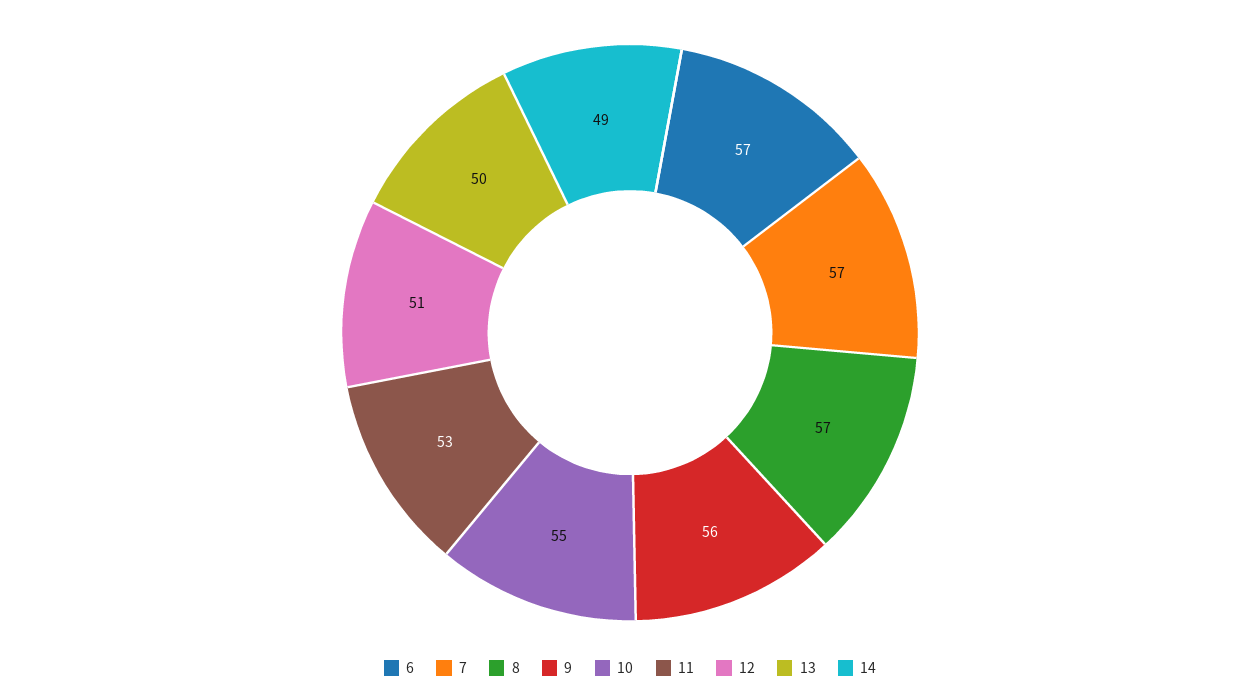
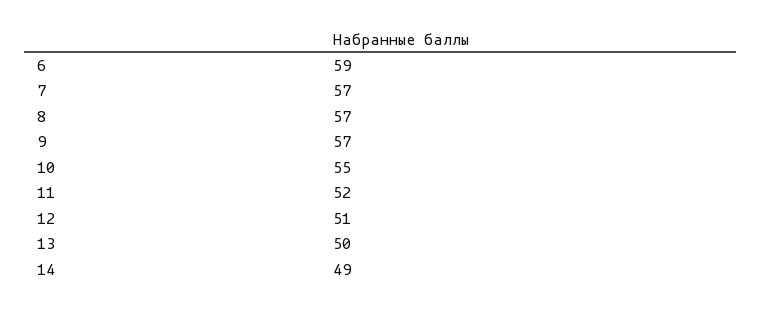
  {
-   "6": 57,
+   "6": 59,
    "7": 57,
    "8": 57,
-   "9": 56,
+   "9": 57,
    "10": 55,
-   "11": 53,
+   "11": 52,
    "12": 51,
    "13": 50,
    "14": 49
  }

